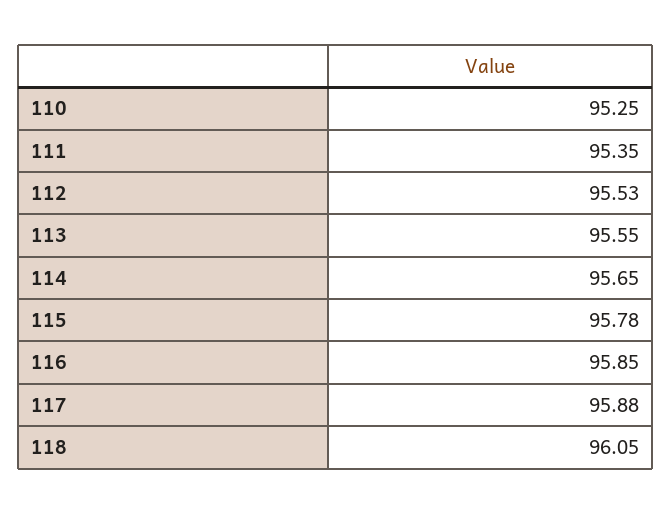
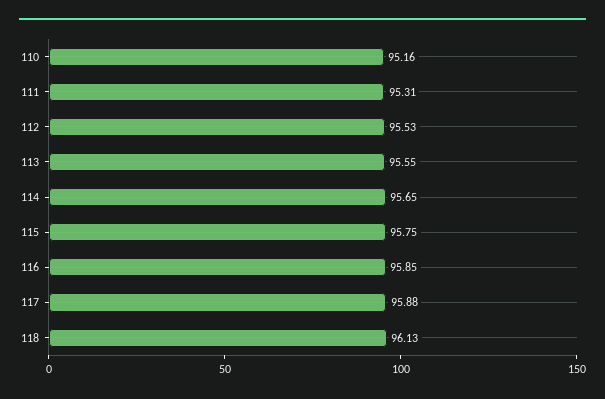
  {
-   "110": 95.25,
+   "110": 95.16,
-   "111": 95.35,
+   "111": 95.31,
    "112": 95.53,
    "113": 95.55,
    "114": 95.65,
-   "115": 95.78,
+   "115": 95.75,
    "116": 95.85,
    "117": 95.88,
-   "118": 96.05
+   "118": 96.13
  }

